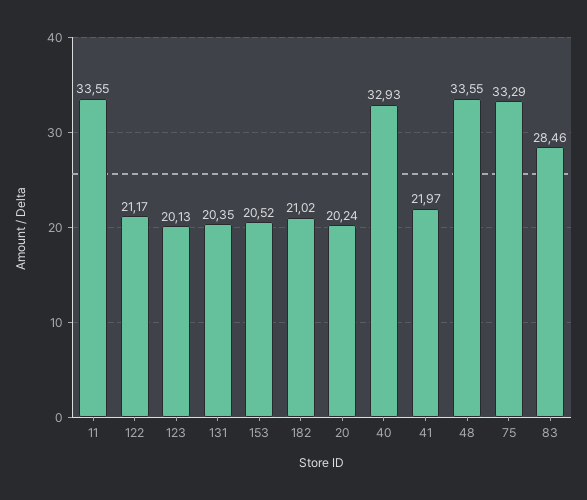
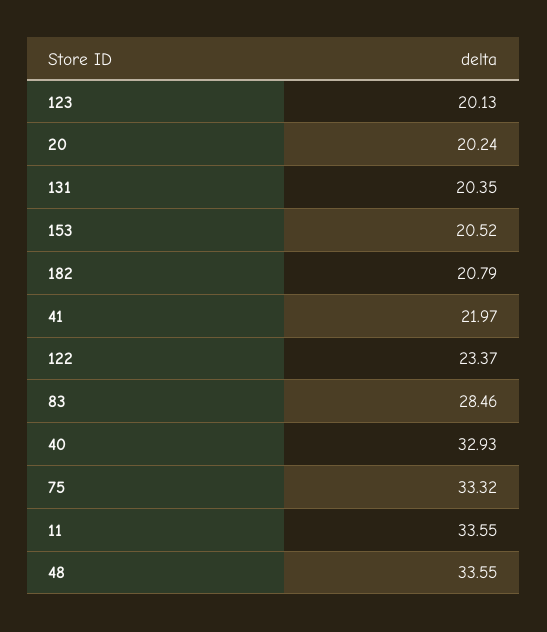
  {
    "11": 33.55,
-   "122": 21.17,
+   "122": 23.37,
    "123": 20.13,
    "131": 20.35,
    "153": 20.52,
-   "182": 21.02,
+   "182": 20.79,
    "20": 20.24,
    "40": 32.93,
    "41": 21.97,
    "48": 33.55,
-   "75": 33.29,
+   "75": 33.32,
    "83": 28.46
  }

